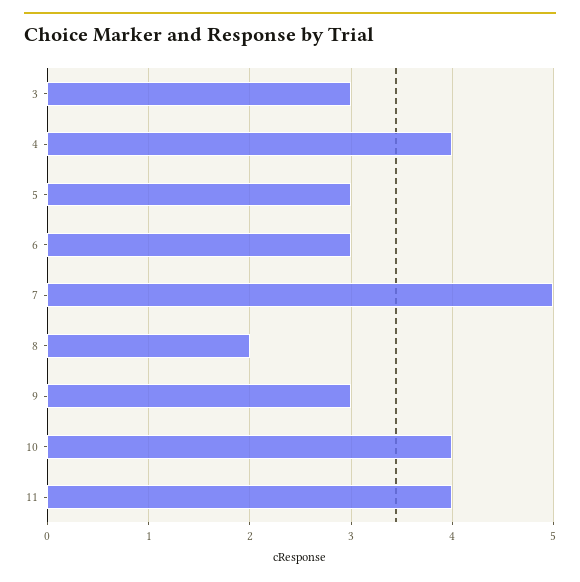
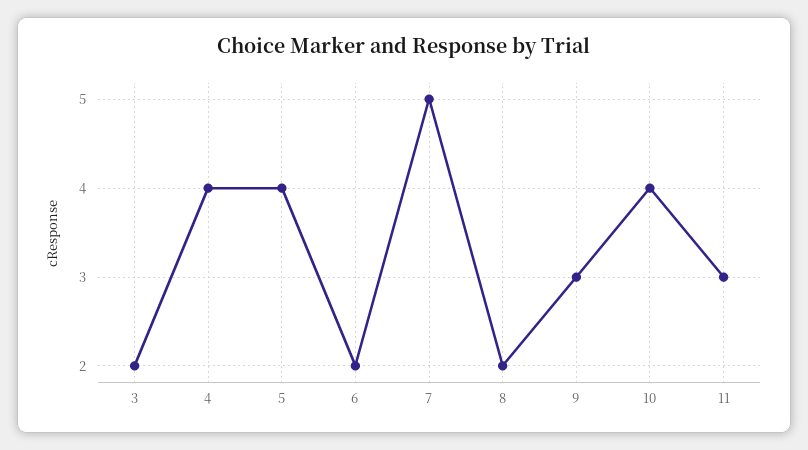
  {
-   "3": 3,
+   "3": 2,
    "4": 4,
-   "5": 3,
+   "5": 4,
-   "6": 3,
+   "6": 2,
    "7": 5,
    "8": 2,
    "9": 3,
    "10": 4,
-   "11": 4
+   "11": 3
  }

